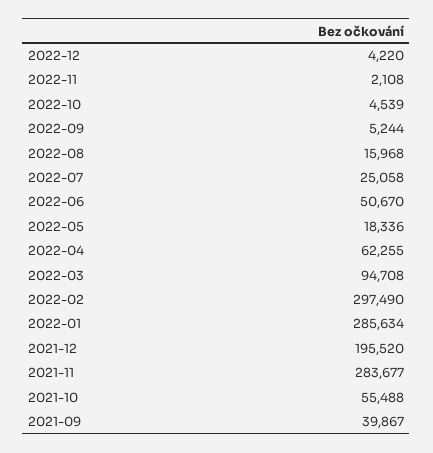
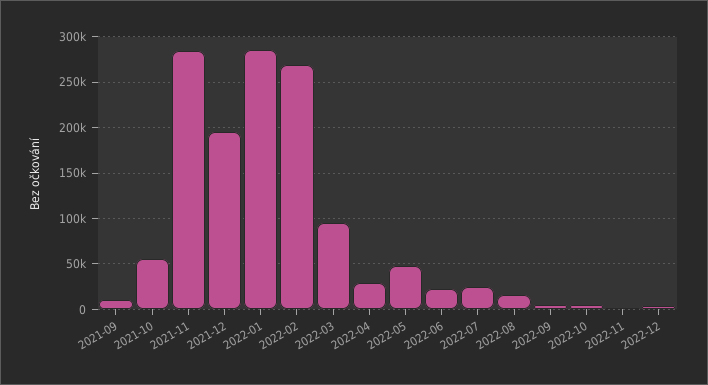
  {
    "2022-12": 4220,
    "2022-11": 2108,
    "2022-10": 4539,
    "2022-09": 5244,
    "2022-08": 15968,
    "2022-07": 25058,
-   "2022-06": 50670,
+   "2022-06": 20000,
-   "2022-05": 18336,
+   "2022-05": 50000,
-   "2022-04": 62255,
+   "2022-04": 30000,
    "2022-03": 94708,
-   "2022-02": 297490,
+   "2022-02": 270000,
    "2022-01": 285634,
    "2021-12": 195520,
    "2021-11": 283677,
    "2021-10": 55488,
-   "2021-09": 39867
+   "2021-09": 10000
  }

